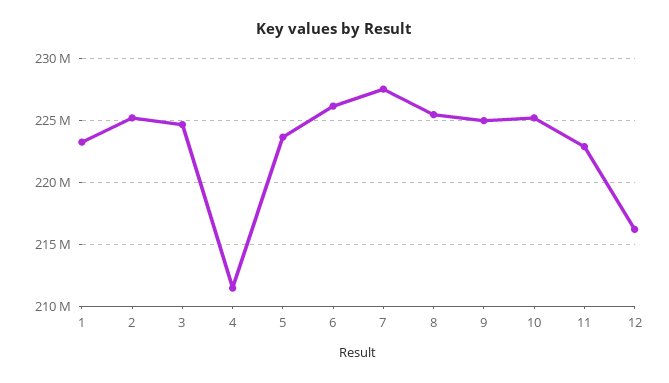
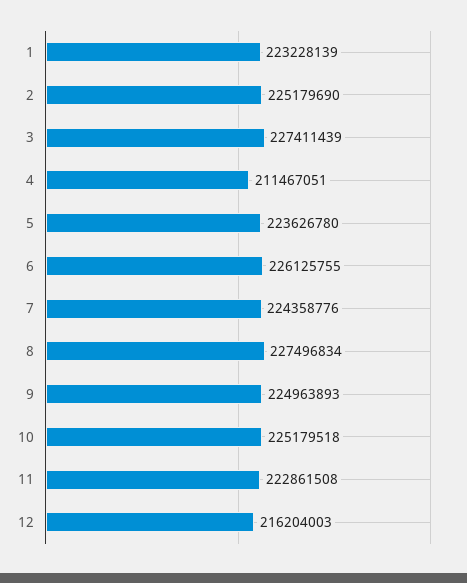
  {
    "1": 223228139,
    "2": 225179690,
-   "3": 224500000,
+   "3": 227411439,
    "4": 211467051,
    "5": 223626780,
    "6": 226125755,
-   "7": 227500000,
+   "7": 224358776,
-   "8": 225500000,
+   "8": 227496834,
    "9": 224963893,
    "10": 225179518,
    "11": 222861508,
    "12": 216204003
  }

